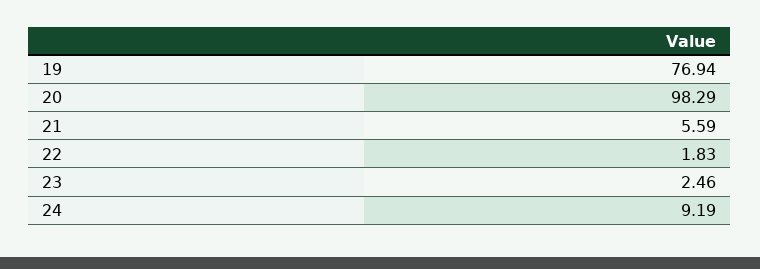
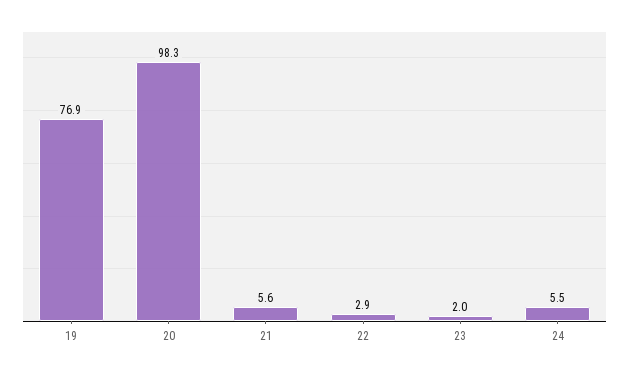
  {
    "19": 76.94,
    "20": 98.29,
    "21": 5.59,
-   "22": 1.83,
+   "22": 2.9,
-   "23": 2.46,
+   "23": 2,
-   "24": 9.19
+   "24": 5.5
  }

